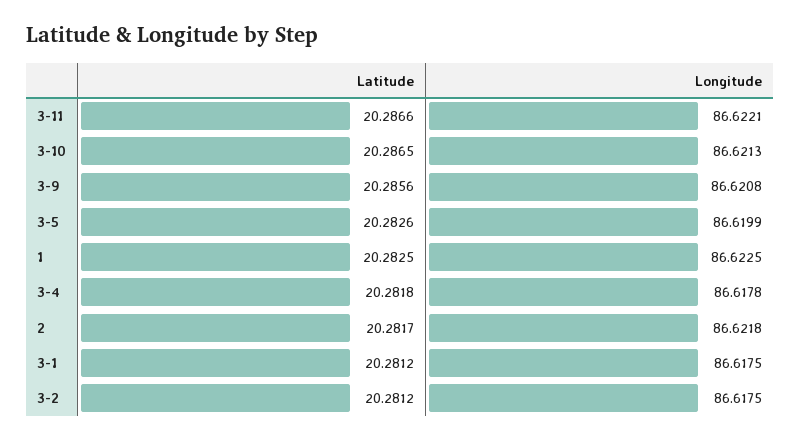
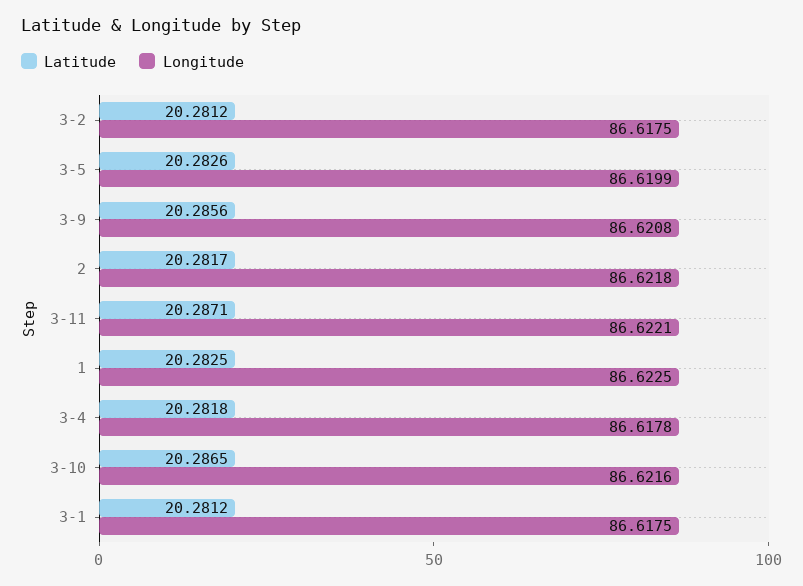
  {
    "Latitude": {
-     "3-11": 20.2866,
+     "3-11": 20.2871,
      "3-10": 20.2865,
      "3-9": 20.2856,
      "3-5": 20.2826,
      "1": 20.2825,
      "3-4": 20.2818,
      "2": 20.2817,
      "3-1": 20.2812,
      "3-2": 20.2812
    },
    "Longitude": {
      "3-11": 86.6221,
-     "3-10": 86.6213,
+     "3-10": 86.6216,
      "3-9": 86.6208,
      "3-5": 86.6199,
      "1": 86.6225,
      "3-4": 86.6178,
      "2": 86.6218,
      "3-1": 86.6175,
      "3-2": 86.6175
    }
  }

